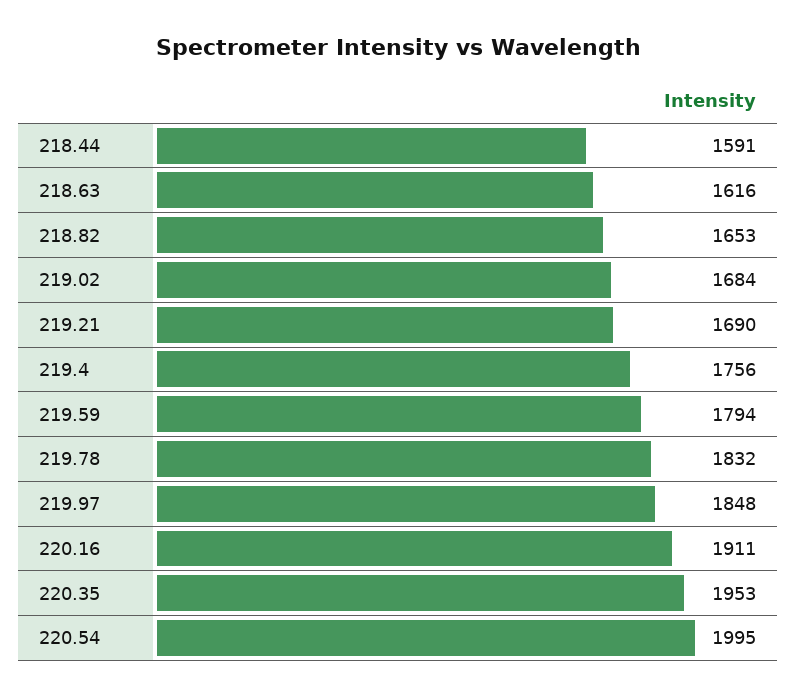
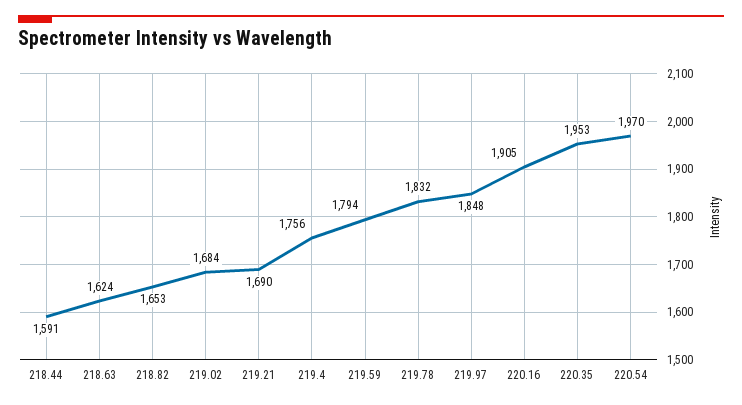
  {
    "218.44": 1591,
-   "218.63": 1616,
+   "218.63": 1624,
    "218.82": 1653,
    "219.02": 1684,
    "219.21": 1690,
    "219.4": 1756,
    "219.59": 1794,
    "219.78": 1832,
    "219.97": 1848,
-   "220.16": 1911,
+   "220.16": 1905,
    "220.35": 1953,
-   "220.54": 1995
+   "220.54": 1970
  }

